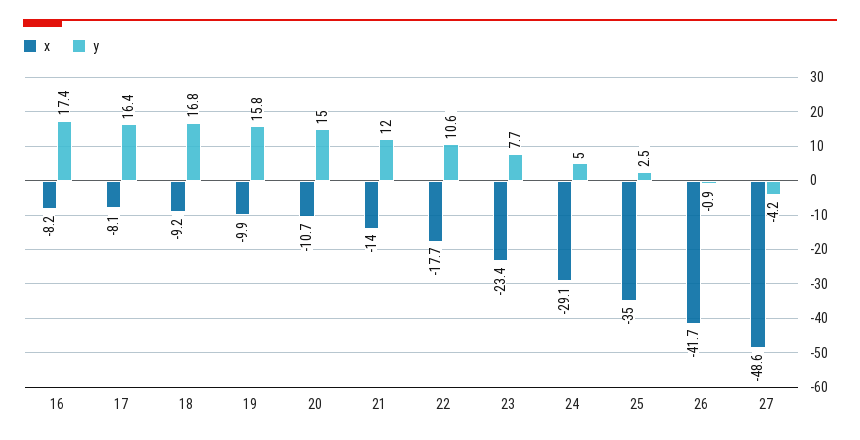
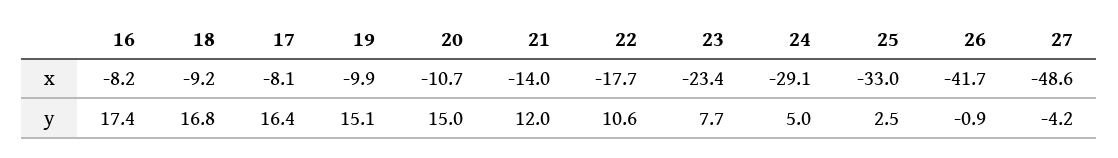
  {
    "x": {
      "16": -8.2,
      "17": -8.1,
      "18": -9.2,
      "19": -9.9,
      "20": -10.7,
      "21": -14,
      "22": -17.7,
      "23": -23.4,
      "24": -29.1,
-     "25": -35,
+     "25": -33,
      "26": -41.7,
      "27": -48.6
    },
    "y": {
      "16": 17.4,
      "17": 16.4,
      "18": 16.8,
-     "19": 15.8,
+     "19": 15.1,
      "20": 15,
      "21": 12,
      "22": 10.6,
      "23": 7.7,
      "24": 5,
      "25": 2.5,
      "26": -0.9,
      "27": -4.2
    }
  }

